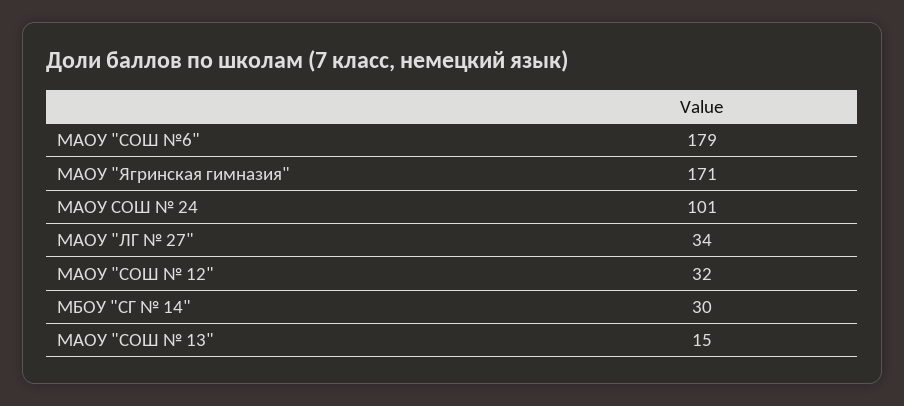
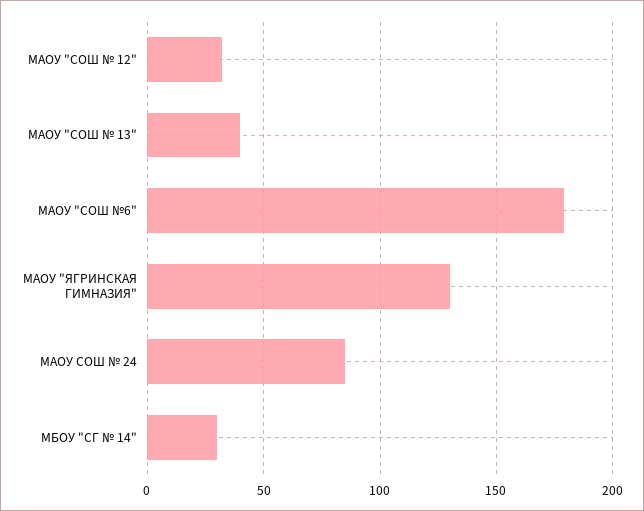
  {
    "МАОУ \"СОШ №6\"": 179,
-   "МАОУ \"Ягринская гимназия\"": 171,
+   "МАОУ \"Ягринская гимназия\"": 130,
-   "МАОУ СОШ № 24": 101,
+   "МАОУ СОШ № 24": 85,
-   "МАОУ \"ЛГ № 27\"": 34,
    "МАОУ \"СОШ № 12\"": 32,
    "МБОУ \"СГ № 14\"": 30,
-   "МАОУ \"СОШ № 13\"": 15
+   "МАОУ \"СОШ № 13\"": 40
  }

